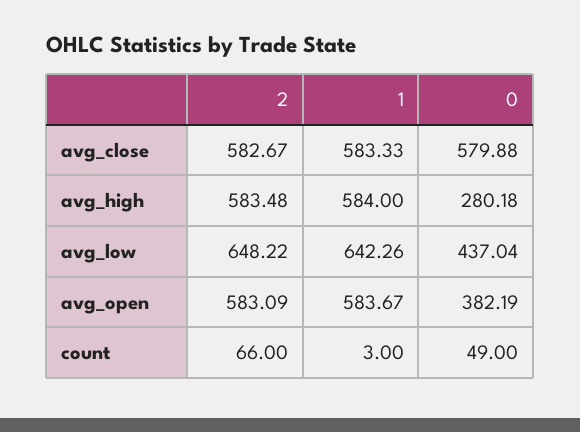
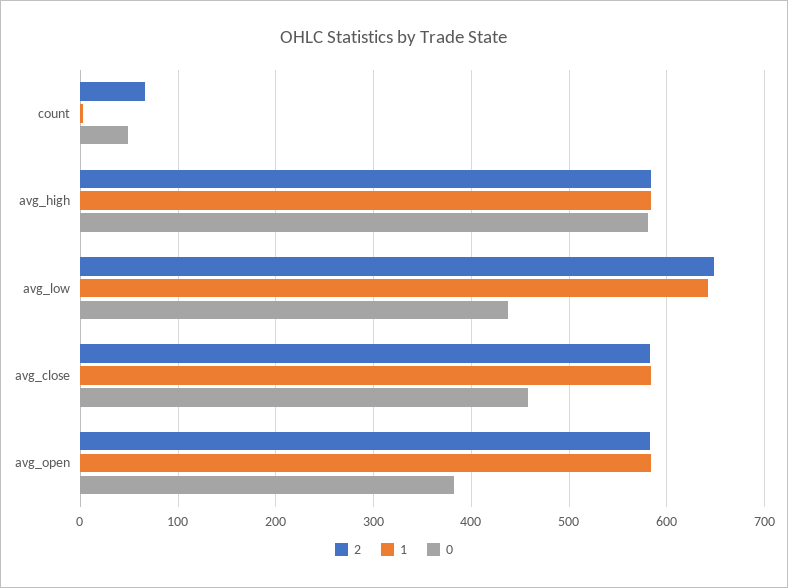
  {
    "2": {
      "avg_close": 582.67,
      "avg_high": 583.48,
      "avg_low": 648.22,
      "avg_open": 583.09,
      "count": 66
    },
    "1": {
      "avg_close": 583.33,
      "avg_high": 584,
      "avg_low": 642.26,
      "avg_open": 583.67,
      "count": 3
    },
    "0": {
-     "avg_close": 579.88,
+     "avg_close": 460,
-     "avg_high": 280.18,
+     "avg_high": 580,
      "avg_low": 437.04,
      "avg_open": 382.19,
      "count": 49
    }
  }

